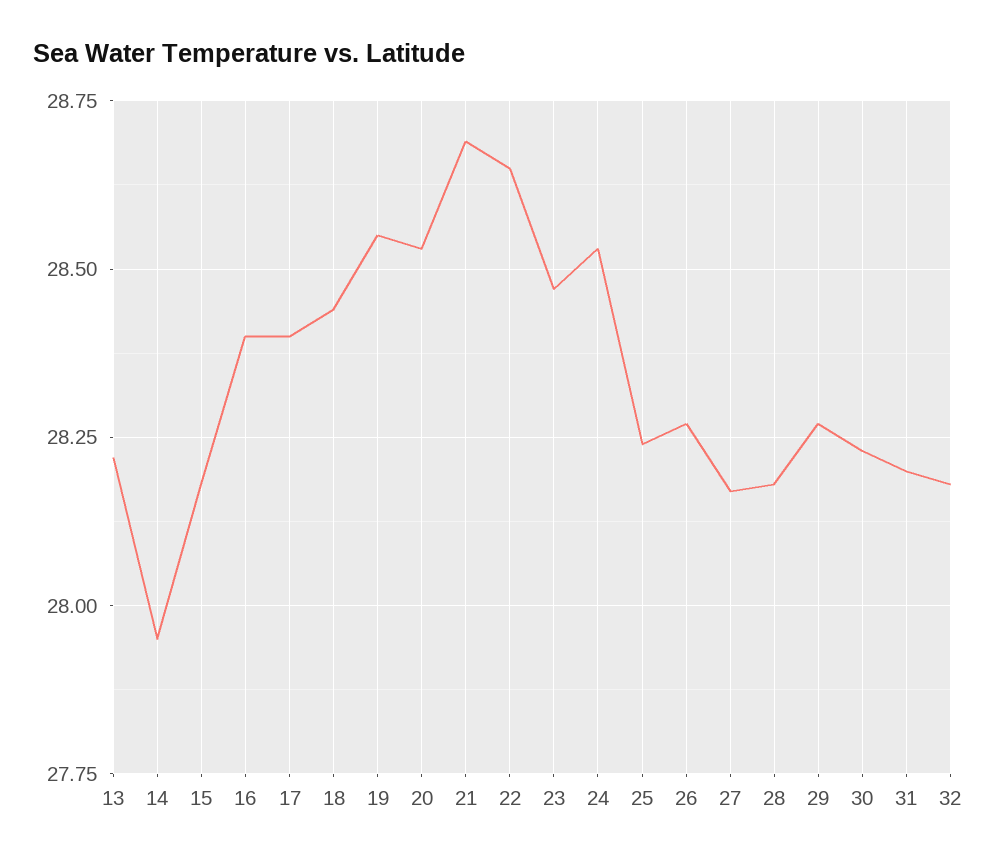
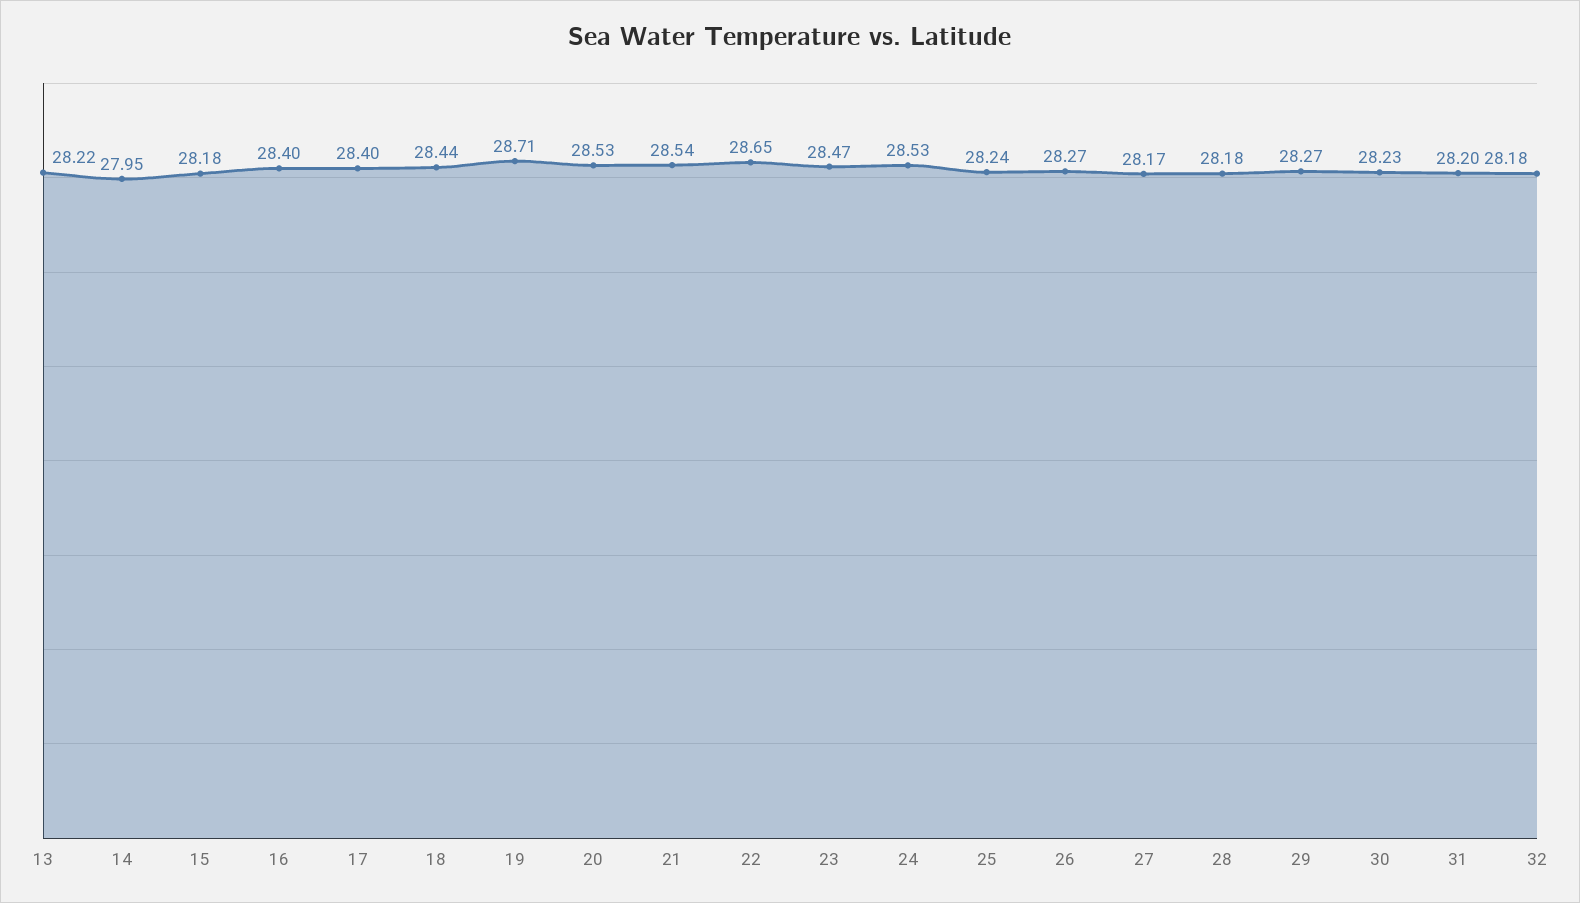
  {
    "13": 28.22,
    "14": 27.95,
    "15": 28.18,
    "16": 28.4,
    "17": 28.4,
    "18": 28.44,
-   "19": 28.55,
+   "19": 28.71,
    "20": 28.53,
-   "21": 28.7,
+   "21": 28.54,
    "22": 28.65,
    "23": 28.47,
    "24": 28.53,
    "25": 28.24,
    "26": 28.27,
    "27": 28.17,
    "28": 28.18,
    "29": 28.27,
    "30": 28.23,
    "31": 28.2,
    "32": 28.18
  }

